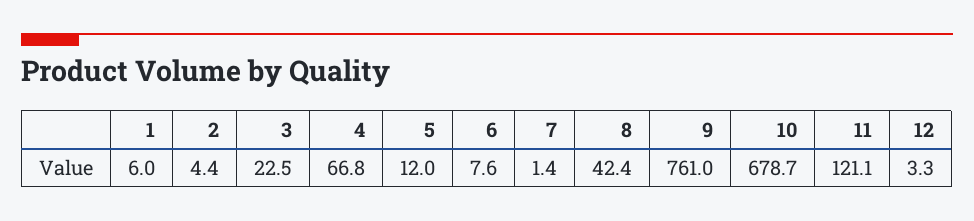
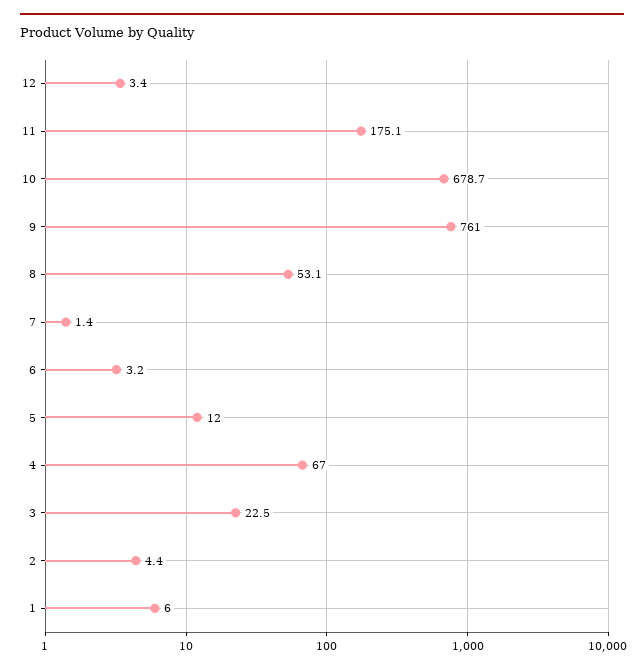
  {
    "1": 6,
    "2": 4.4,
    "3": 22.5,
-   "4": 66.8,
+   "4": 67,
    "5": 12,
-   "6": 7.6,
+   "6": 3.2,
    "7": 1.4,
-   "8": 42.4,
+   "8": 53.1,
    "9": 761,
    "10": 678.7,
-   "11": 121.1,
+   "11": 175.1,
-   "12": 3.3
+   "12": 3.4
  }

